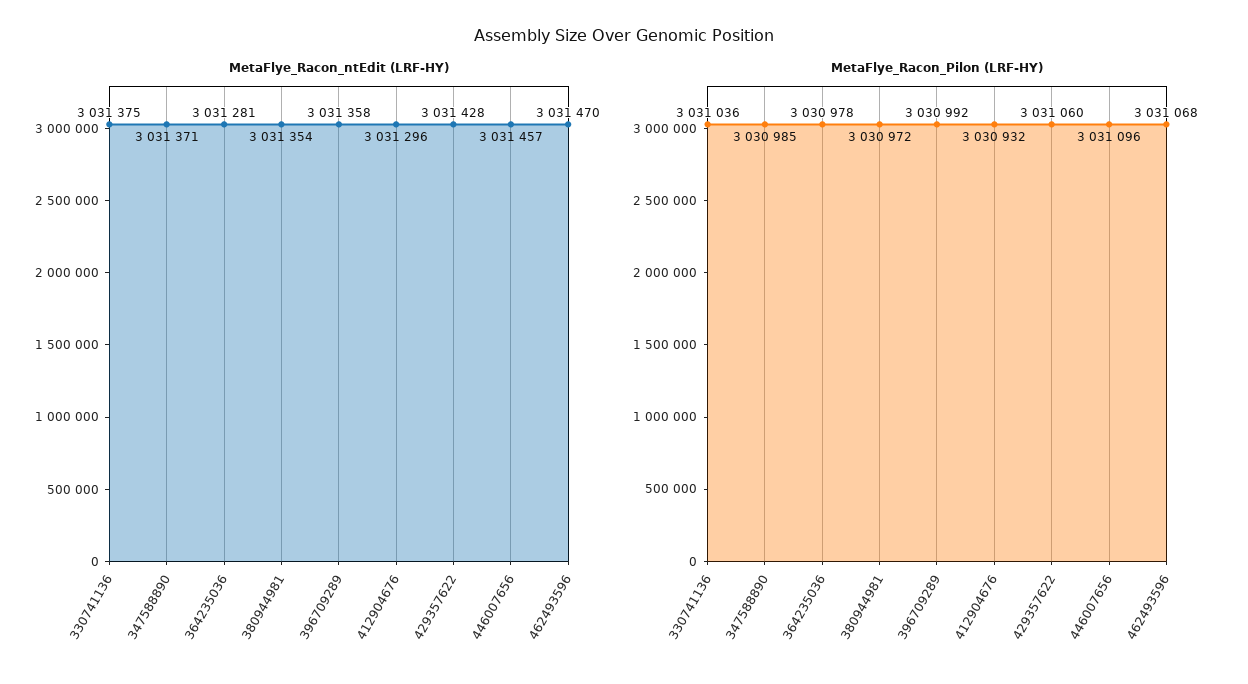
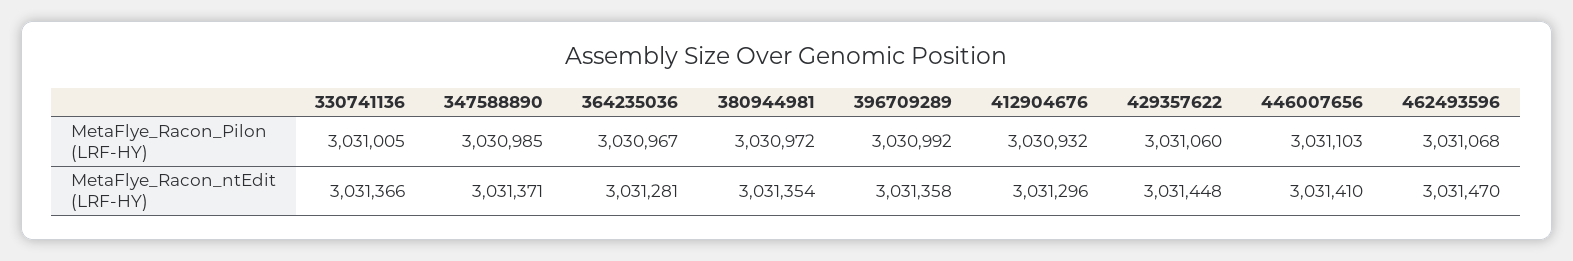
  {
    "MetaFlye_Racon_ntEdit (LRF-HY)": {
-     "330741136": 3031375,
+     "330741136": 3031366,
      "347588890": 3031371,
      "364235036": 3031281,
      "380944981": 3031354,
      "396709289": 3031358,
      "412904676": 3031296,
-     "429357622": 3031428,
+     "429357622": 3031448,
-     "446007656": 3031457,
+     "446007656": 3031410,
      "462493596": 3031470
    },
    "MetaFlye_Racon_Pilon (LRF-HY)": {
-     "330741136": 3031036,
+     "330741136": 3031005,
      "347588890": 3030985,
-     "364235036": 3030978,
+     "364235036": 3030967,
      "380944981": 3030972,
      "396709289": 3030992,
      "412904676": 3030932,
      "429357622": 3031060,
-     "446007656": 3031096,
+     "446007656": 3031103,
      "462493596": 3031068
    }
  }

